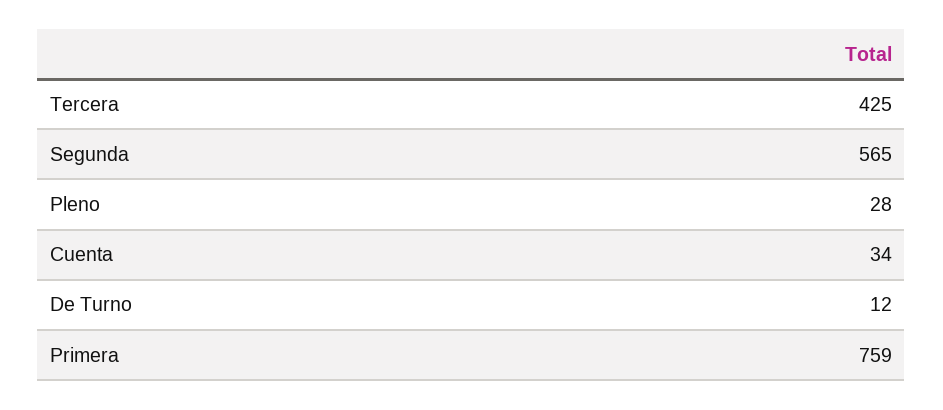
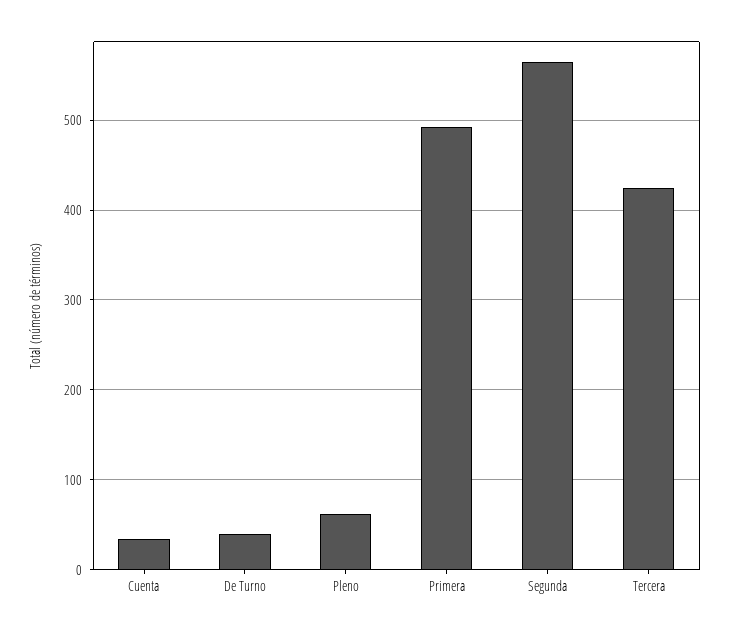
  {
    "Tercera": 425,
    "Segunda": 565,
-   "Pleno": 28,
+   "Pleno": 60,
    "Cuenta": 34,
-   "De Turno": 12,
+   "De Turno": 40,
-   "Primera": 759
+   "Primera": 490
  }

